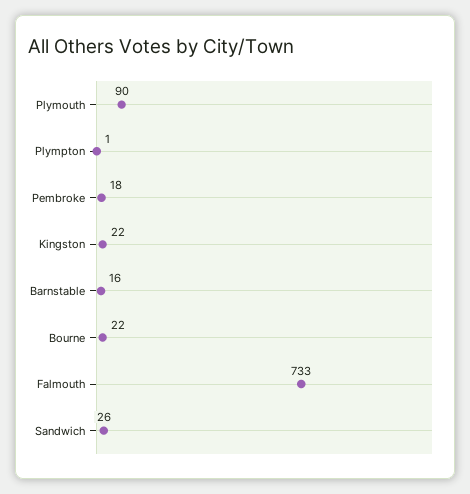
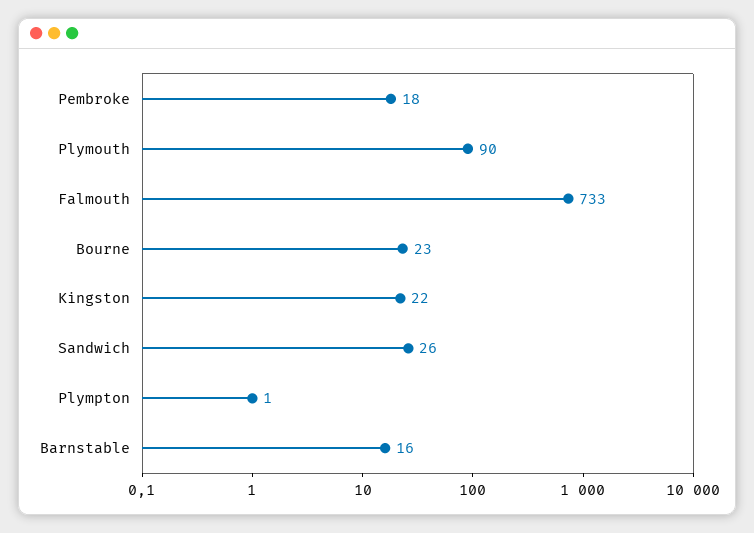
  {
    "Plymouth": 90,
    "Plympton": 1,
    "Pembroke": 18,
    "Kingston": 22,
    "Barnstable": 16,
-   "Bourne": 22,
+   "Bourne": 23,
    "Falmouth": 733,
    "Sandwich": 26
  }

